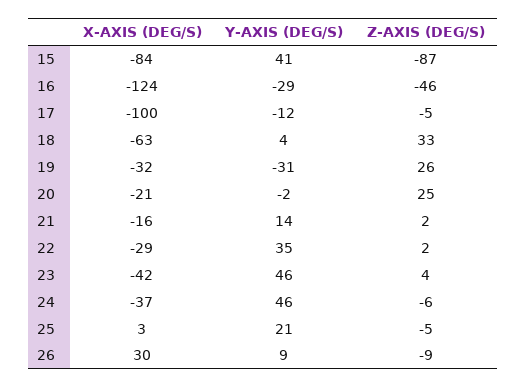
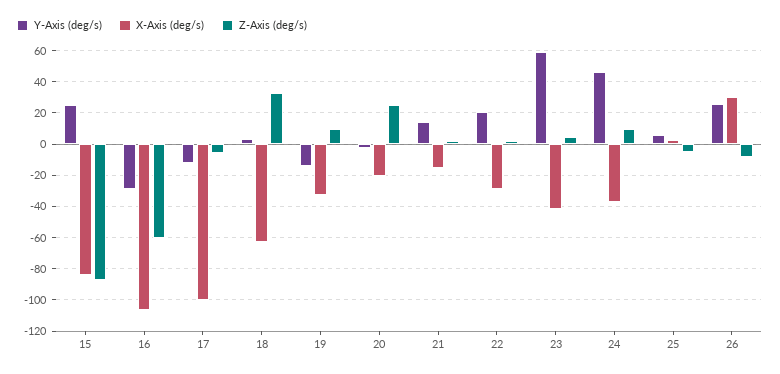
  {
    "X-AXIS (DEG/S)": {
      "15": -84,
-     "16": -124,
+     "16": -105,
      "17": -100,
      "18": -63,
      "19": -32,
      "20": -21,
      "21": -16,
      "22": -29,
      "23": -42,
      "24": -37,
      "25": 3,
      "26": 30
    },
    "Y-AXIS (DEG/S)": {
-     "15": 41,
+     "15": 25,
      "16": -29,
      "17": -12,
      "18": 4,
-     "19": -31,
+     "19": -15,
      "20": -2,
      "21": 14,
-     "22": 35,
+     "22": 20,
-     "23": 46,
+     "23": 60,
      "24": 46,
-     "25": 21,
+     "25": 5,
-     "26": 9
+     "26": 25
    },
    "Z-AXIS (DEG/S)": {
      "15": -87,
-     "16": -46,
+     "16": -60,
      "17": -5,
      "18": 33,
-     "19": 26,
+     "19": 10,
      "20": 25,
      "21": 2,
      "22": 2,
      "23": 4,
-     "24": -6,
+     "24": 10,
      "25": -5,
      "26": -9
    }
  }

